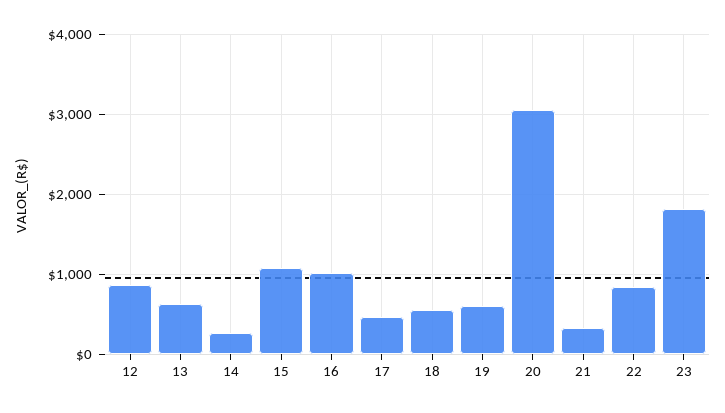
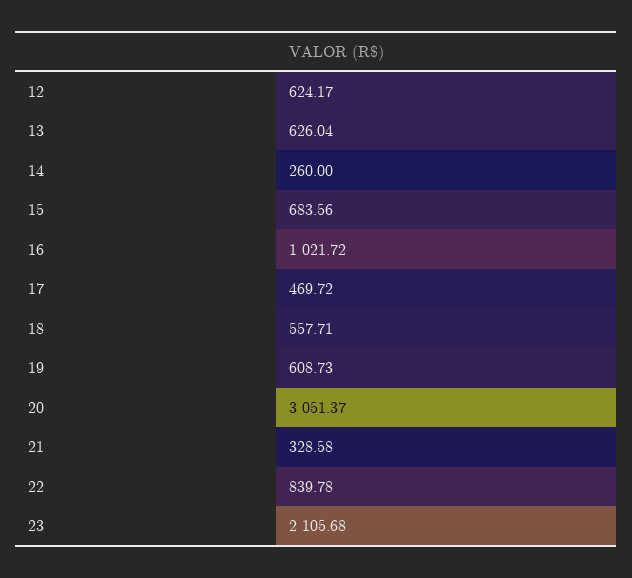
  {
-   "12": 900,
+   "12": 624.17,
    "13": 626.04,
    "14": 260,
-   "15": 1100,
+   "15": 683.56,
    "16": 1021.72,
    "17": 469.72,
    "18": 557.71,
    "19": 608.73,
    "20": 3051.37,
    "21": 328.58,
    "22": 839.78,
-   "23": 1800
+   "23": 2105.68
  }

